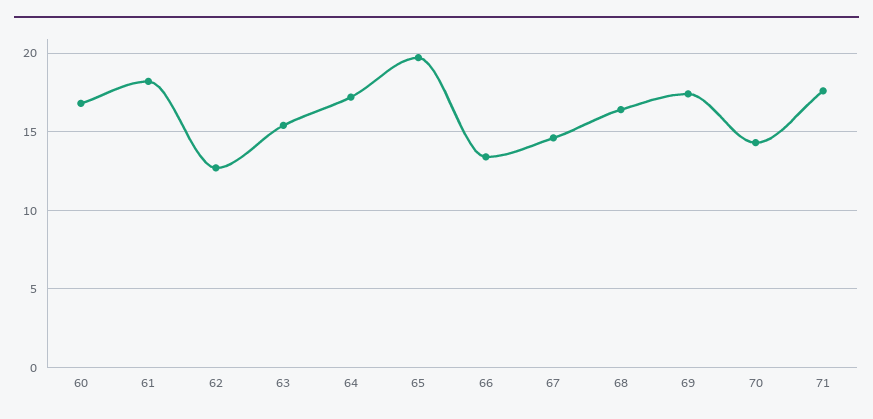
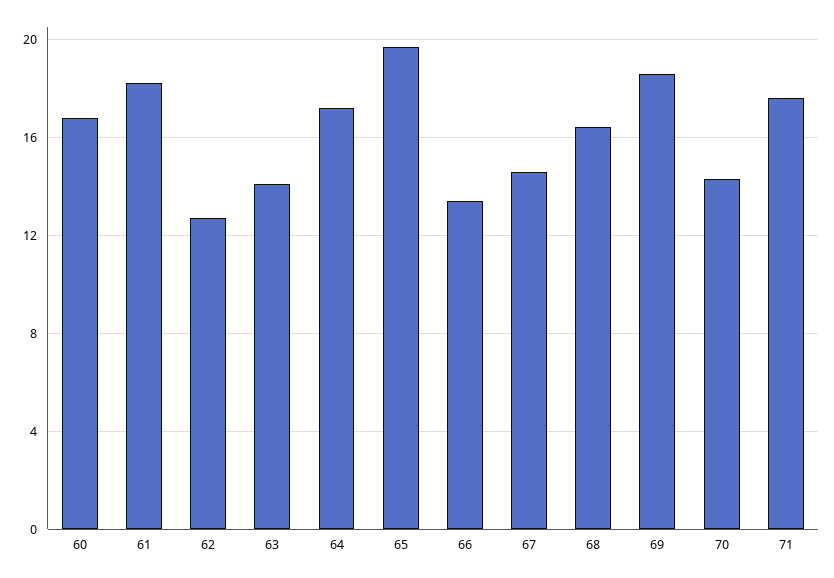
  {
    "60": 17,
    "61": 18,
    "62": 12.5,
-   "63": 15.5,
+   "63": 14,
    "64": 17,
    "65": 19.5,
    "66": 13.5,
    "67": 14.5,
    "68": 16.5,
-   "69": 17.5,
+   "69": 18.5,
    "70": 14.5,
    "71": 17.5
  }

